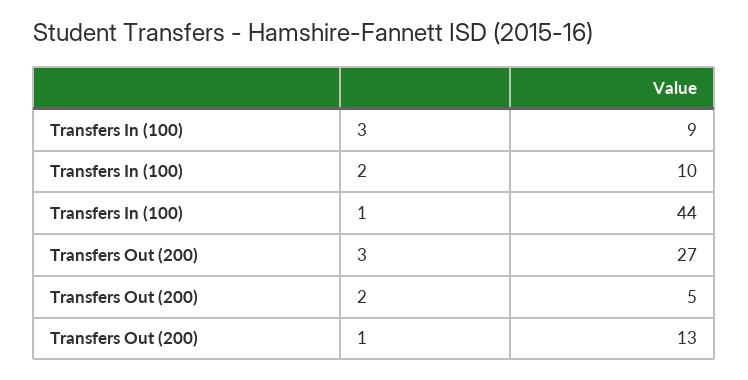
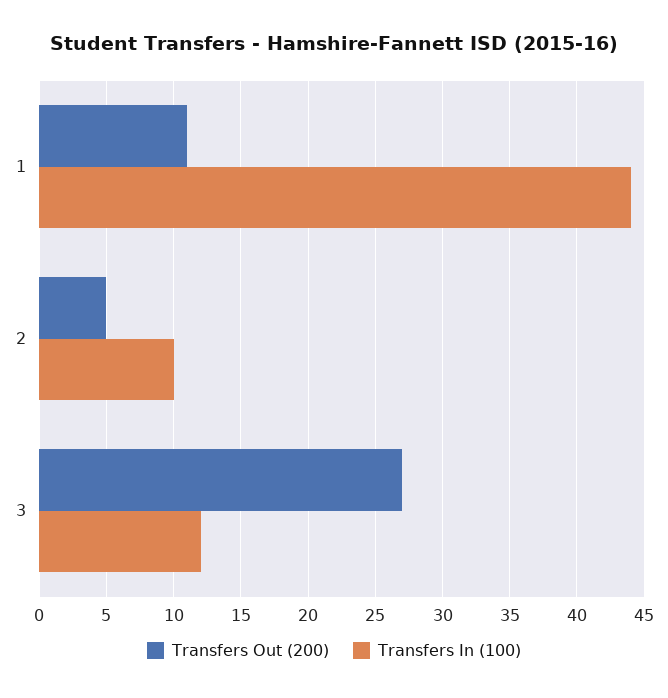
  {
    "Transfers In (100)": {
-     "3": 9,
+     "3": 12,
      "2": 10,
      "1": 44
    },
    "Transfers Out (200)": {
      "3": 27,
      "2": 5,
-     "1": 13
+     "1": 11
    }
  }

